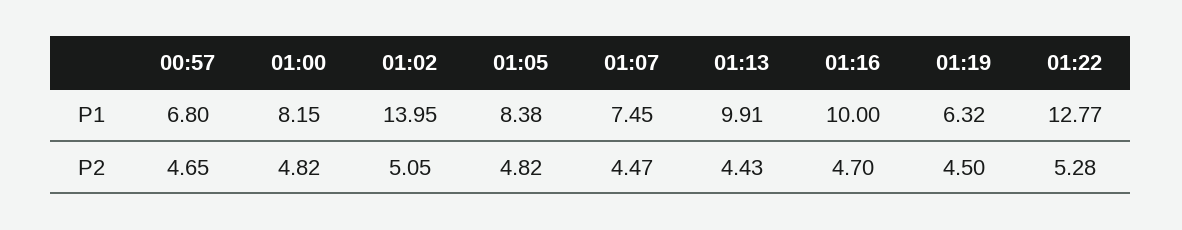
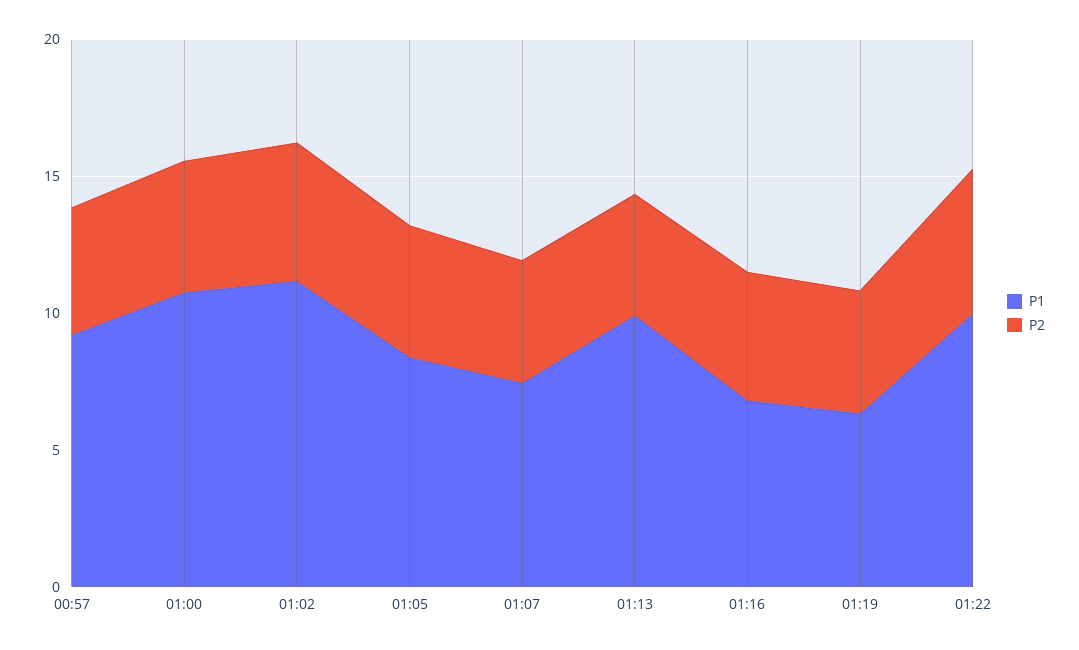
  {
    "P1": {
-     "00:57": 6.8,
+     "00:57": 9,
-     "01:00": 8.15,
+     "01:00": 11,
-     "01:02": 13.95,
+     "01:02": 11,
      "01:05": 8.38,
      "01:07": 7.45,
      "01:13": 9.91,
-     "01:16": 10,
+     "01:16": 7,
      "01:19": 6.32,
-     "01:22": 12.77
+     "01:22": 10
    },
    "P2": {
      "00:57": 4.65,
      "01:00": 4.82,
      "01:02": 5.05,
      "01:05": 4.82,
      "01:07": 4.47,
      "01:13": 4.43,
      "01:16": 4.7,
      "01:19": 4.5,
      "01:22": 5.28
    }
  }

